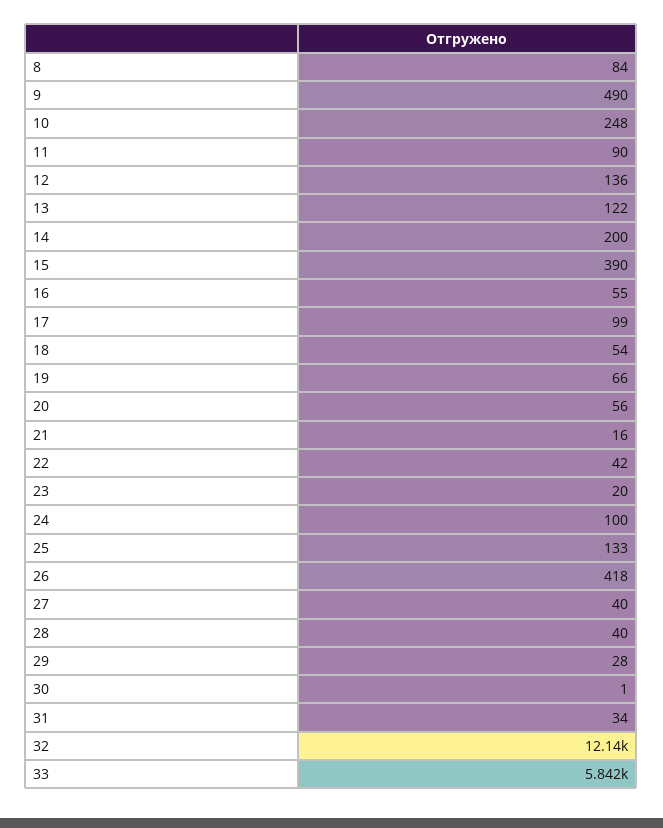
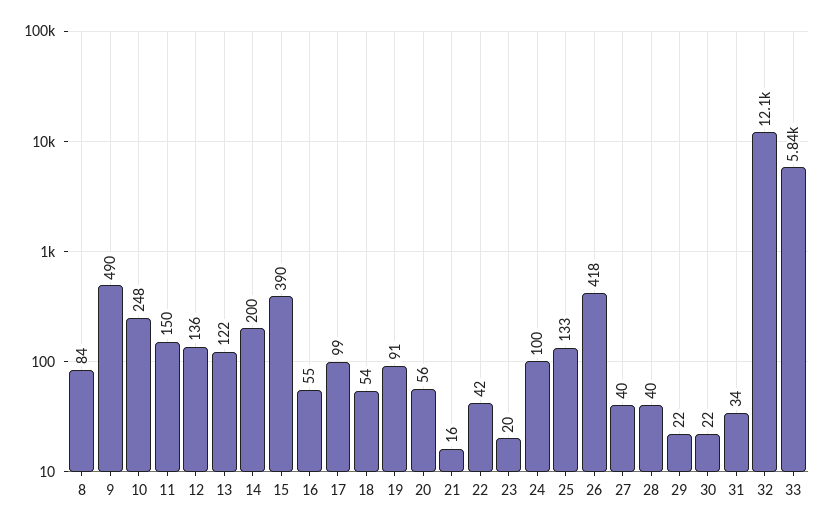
  {
    "8": 84,
    "9": 490,
    "10": 248,
-   "11": 90,
+   "11": 150,
    "12": 136,
    "13": 122,
    "14": 200,
    "15": 390,
    "16": 55,
    "17": 99,
    "18": 54,
-   "19": 66,
+   "19": 91,
    "20": 56,
    "21": 16,
    "22": 42,
    "23": 20,
    "24": 100,
    "25": 133,
    "26": 418,
    "27": 40,
    "28": 40,
-   "29": 28,
+   "29": 22,
-   "30": 1,
+   "30": 22,
    "31": 34,
    "32": 12140,
    "33": 5842
  }

